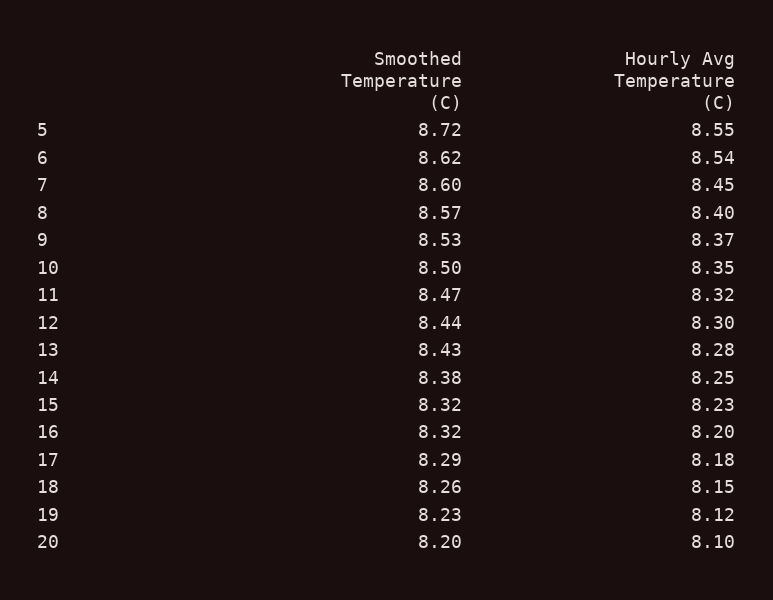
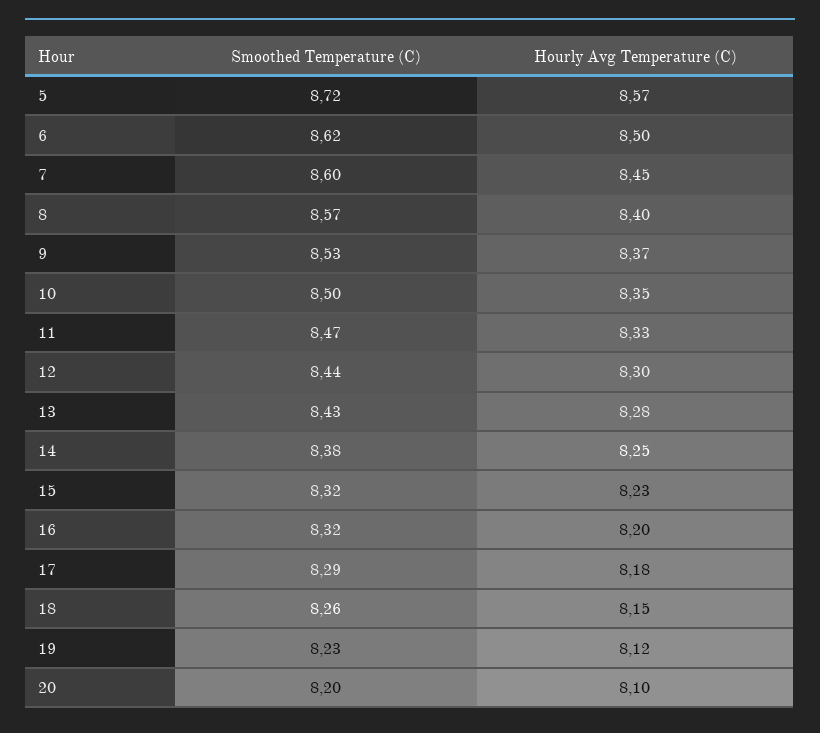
  {
    "Smoothed Temperature (C)": {
      "5": 8.72,
      "6": 8.62,
      "7": 8.6,
      "8": 8.57,
      "9": 8.53,
      "10": 8.5,
      "11": 8.47,
      "12": 8.44,
      "13": 8.43,
      "14": 8.38,
      "15": 8.32,
      "16": 8.32,
      "17": 8.29,
      "18": 8.26,
      "19": 8.23,
      "20": 8.2
    },
    "Hourly Avg Temperature (C)": {
-     "5": 8.55,
+     "5": 8.57,
-     "6": 8.54,
+     "6": 8.5,
      "7": 8.45,
      "8": 8.4,
      "9": 8.37,
      "10": 8.35,
-     "11": 8.32,
+     "11": 8.33,
      "12": 8.3,
      "13": 8.28,
      "14": 8.25,
      "15": 8.23,
      "16": 8.2,
      "17": 8.18,
      "18": 8.15,
      "19": 8.12,
      "20": 8.1
    }
  }

